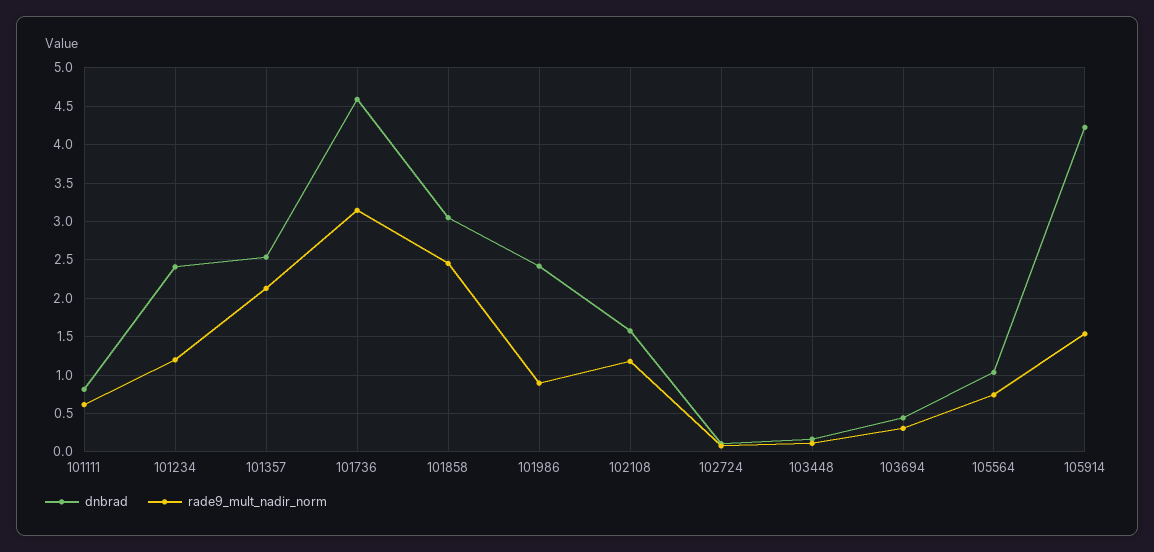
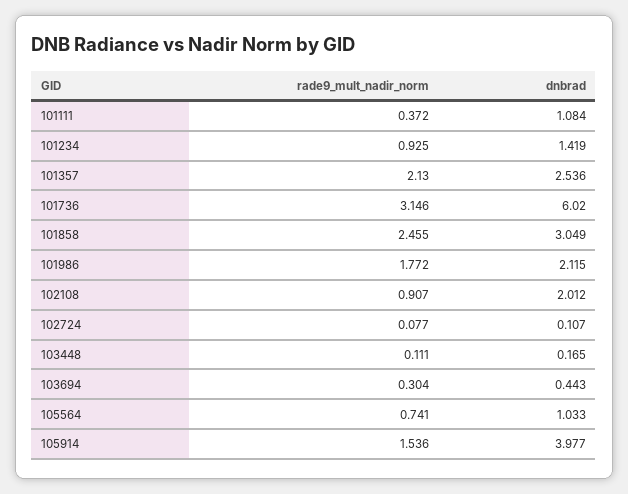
  {
    "dnbrad": {
-     "101111": 0.8,
+     "101111": 1.084,
-     "101234": 2.4,
+     "101234": 1.419,
      "101357": 2.536,
-     "101736": 4.6,
+     "101736": 6.02,
      "101858": 3.049,
-     "101986": 2.4,
+     "101986": 2.115,
-     "102108": 1.6,
+     "102108": 2.012,
      "102724": 0.107,
      "103448": 0.165,
      "103694": 0.443,
      "105564": 1.033,
-     "105914": 4.2
+     "105914": 3.977
    },
    "rade9_mult_nadir_norm": {
-     "101111": 0.6,
+     "101111": 0.372,
-     "101234": 1.2,
+     "101234": 0.925,
      "101357": 2.13,
      "101736": 3.146,
      "101858": 2.455,
-     "101986": 0.9,
+     "101986": 1.772,
-     "102108": 1.2,
+     "102108": 0.907,
      "102724": 0.077,
      "103448": 0.111,
      "103694": 0.304,
      "105564": 0.741,
      "105914": 1.536
    }
  }

